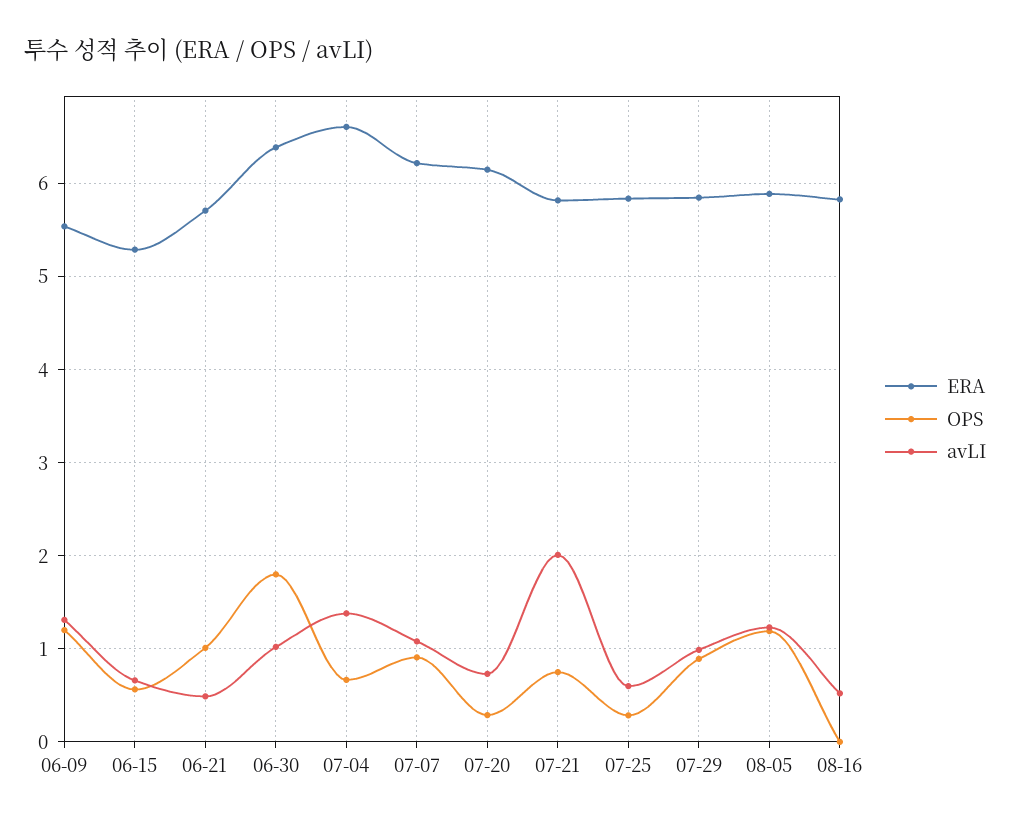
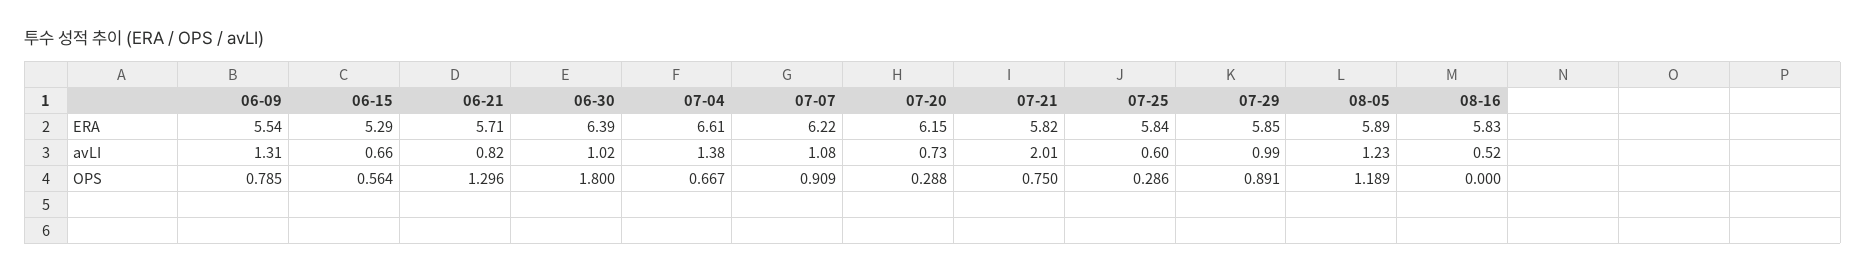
  {
    "ERA": {
      "06-09": 5.54,
      "06-15": 5.29,
      "06-21": 5.71,
      "06-30": 6.39,
      "07-04": 6.61,
      "07-07": 6.22,
      "07-20": 6.15,
      "07-21": 5.82,
      "07-25": 5.84,
      "07-29": 5.85,
      "08-05": 5.89,
      "08-16": 5.83
    },
    "OPS": {
-     "06-09": 1.2,
+     "06-09": 0.785,
      "06-15": 0.564,
-     "06-21": 1,
+     "06-21": 1.296,
      "06-30": 1.8,
      "07-04": 0.667,
      "07-07": 0.909,
      "07-20": 0.288,
      "07-21": 0.75,
      "07-25": 0.286,
      "07-29": 0.891,
      "08-05": 1.189,
      "08-16": 0
    },
    "avLI": {
      "06-09": 1.31,
      "06-15": 0.66,
-     "06-21": 0.5,
+     "06-21": 0.82,
      "06-30": 1.02,
      "07-04": 1.38,
      "07-07": 1.08,
      "07-20": 0.73,
      "07-21": 2.01,
      "07-25": 0.6,
      "07-29": 0.99,
      "08-05": 1.23,
      "08-16": 0.52
    }
  }

